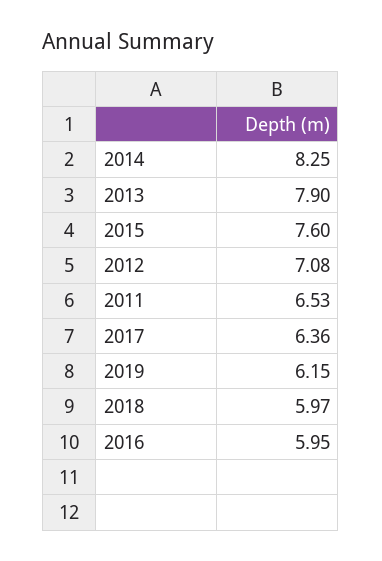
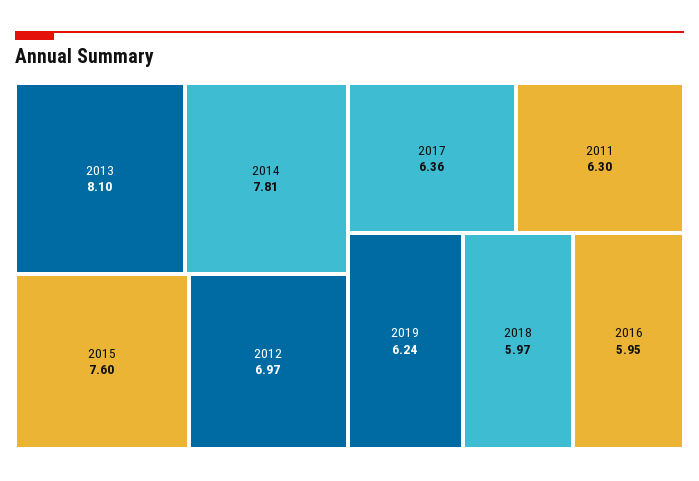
  {
-   "2014": 8.25,
+   "2014": 7.81,
-   "2013": 7.9,
+   "2013": 8.1,
    "2015": 7.6,
-   "2012": 7.08,
+   "2012": 6.97,
-   "2011": 6.53,
+   "2011": 6.3,
    "2017": 6.36,
-   "2019": 6.15,
+   "2019": 6.24,
    "2018": 5.97,
    "2016": 5.95
  }

